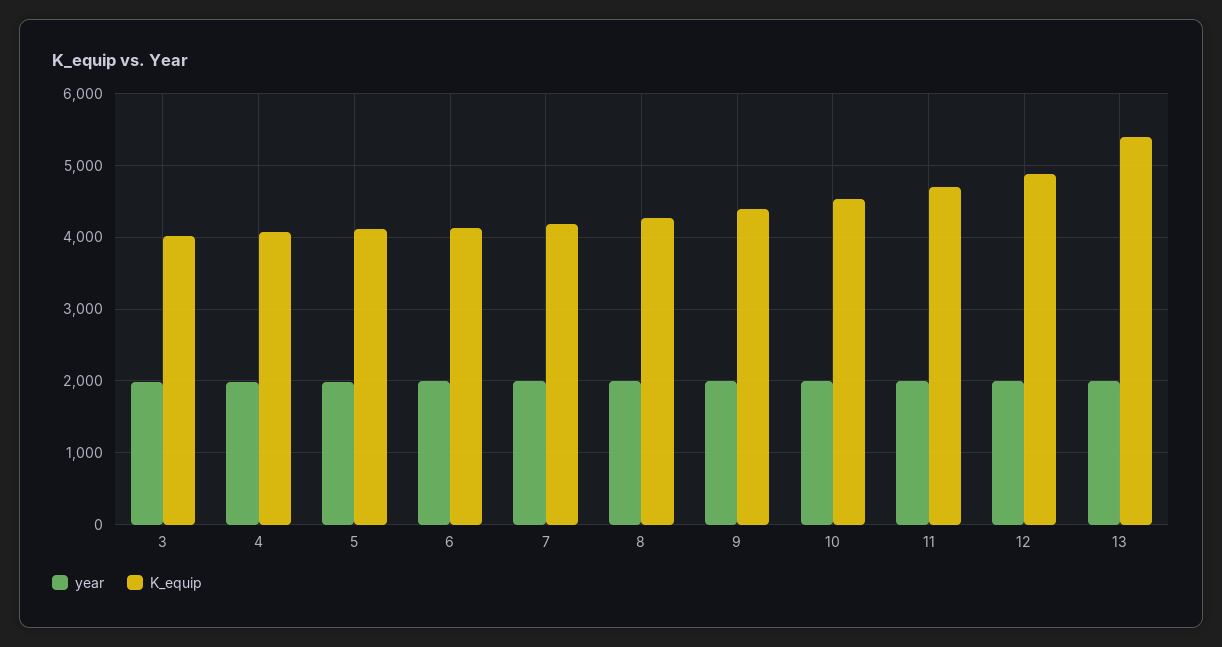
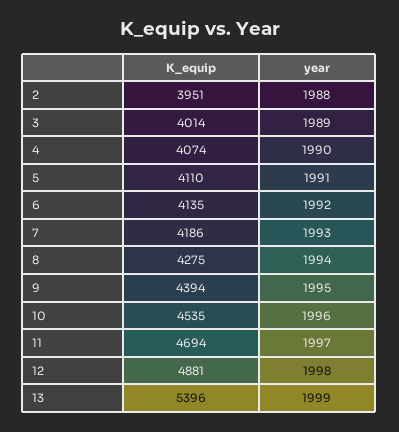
  {
    "year": {
      "3": 1989,
      "4": 1990,
      "5": 1991,
      "6": 1992,
      "7": 1993,
      "8": 1994,
      "9": 1995,
      "10": 1996,
      "11": 1997,
      "12": 1998,
-     "13": 1999
+     "13": 1999,
+     "2": 1988
    },
    "K_equip": {
      "3": 4014,
      "4": 4074,
      "5": 4110,
      "6": 4135,
      "7": 4186,
      "8": 4275,
      "9": 4394,
      "10": 4535,
      "11": 4694,
      "12": 4881,
-     "13": 5396
+     "13": 5396,
+     "2": 3951
    }
  }

